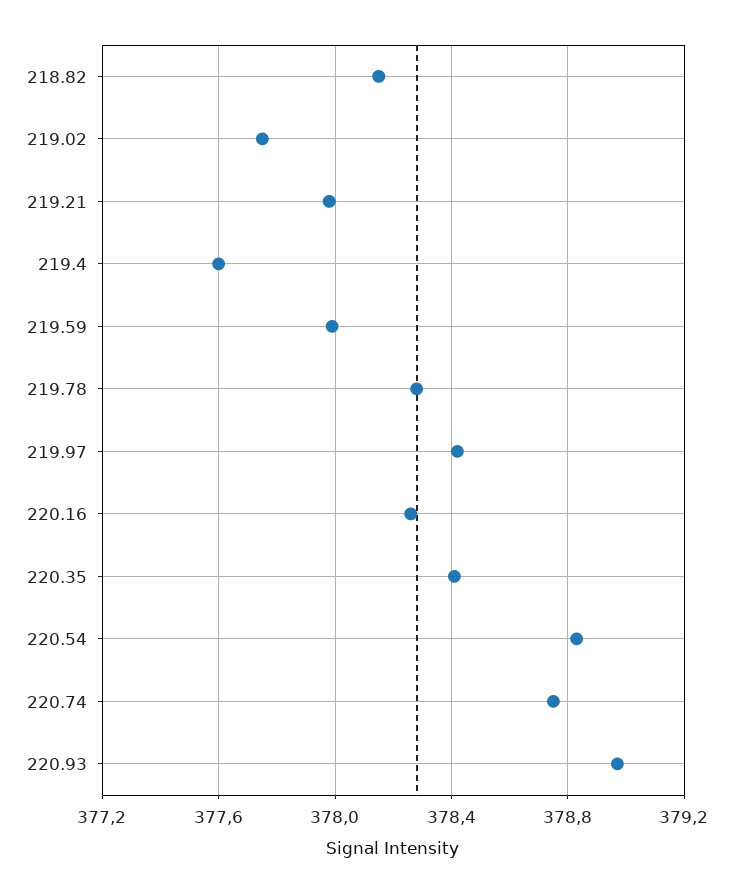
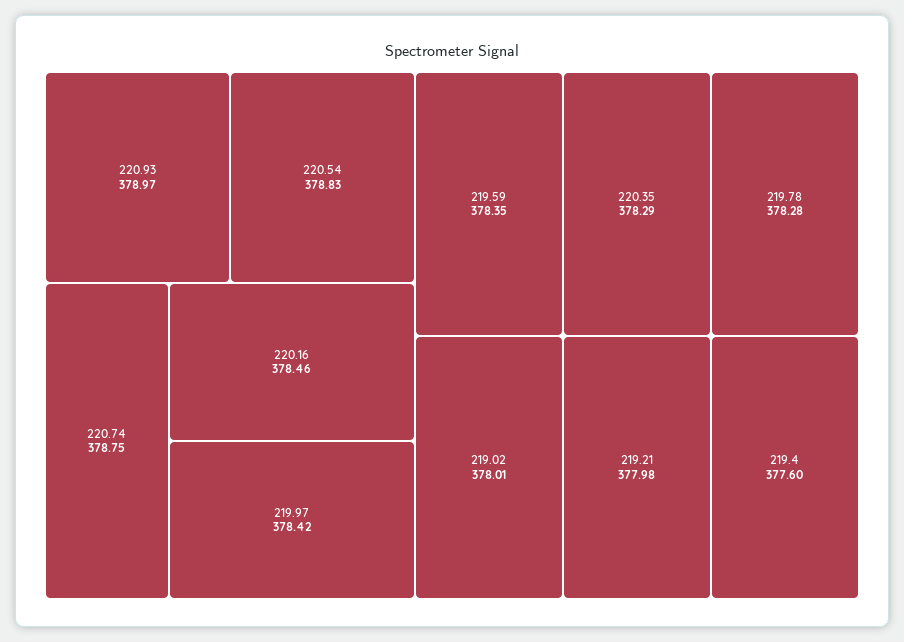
  {
-   "218.82": 378.15,
-   "219.02": 377.75,
+   "219.02": 378.01,
    "219.21": 377.98,
    "219.4": 377.6,
-   "219.59": 378,
+   "219.59": 378.35,
    "219.78": 378.28,
    "219.97": 378.42,
-   "220.16": 378.25,
+   "220.16": 378.46,
-   "220.35": 378.4,
+   "220.35": 378.29,
    "220.54": 378.83,
    "220.74": 378.75,
    "220.93": 378.97
  }

